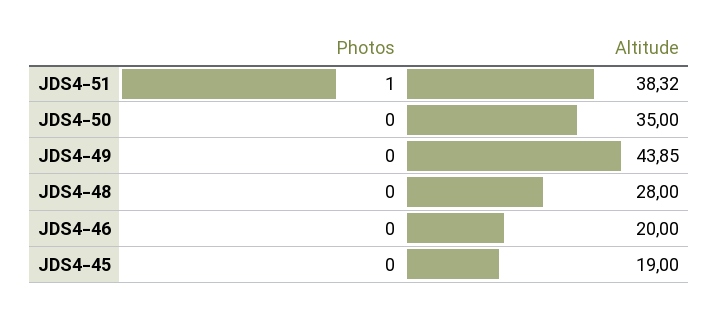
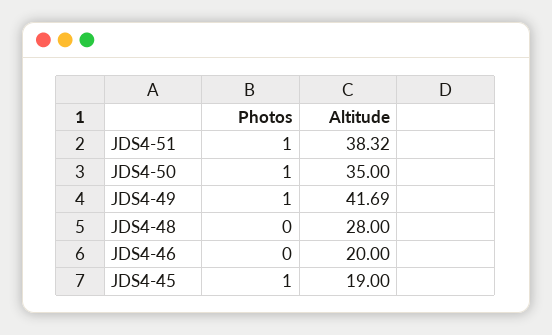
  {
    "Photos": {
      "JDS4-51": 1,
-     "JDS4-50": 0,
+     "JDS4-50": 1,
-     "JDS4-49": 0,
+     "JDS4-49": 1,
      "JDS4-48": 0,
      "JDS4-46": 0,
-     "JDS4-45": 0
+     "JDS4-45": 1
    },
    "Altitude": {
      "JDS4-51": 38.32,
      "JDS4-50": 35,
-     "JDS4-49": 43.85,
+     "JDS4-49": 41.69,
      "JDS4-48": 28,
      "JDS4-46": 20,
      "JDS4-45": 19
    }
  }

